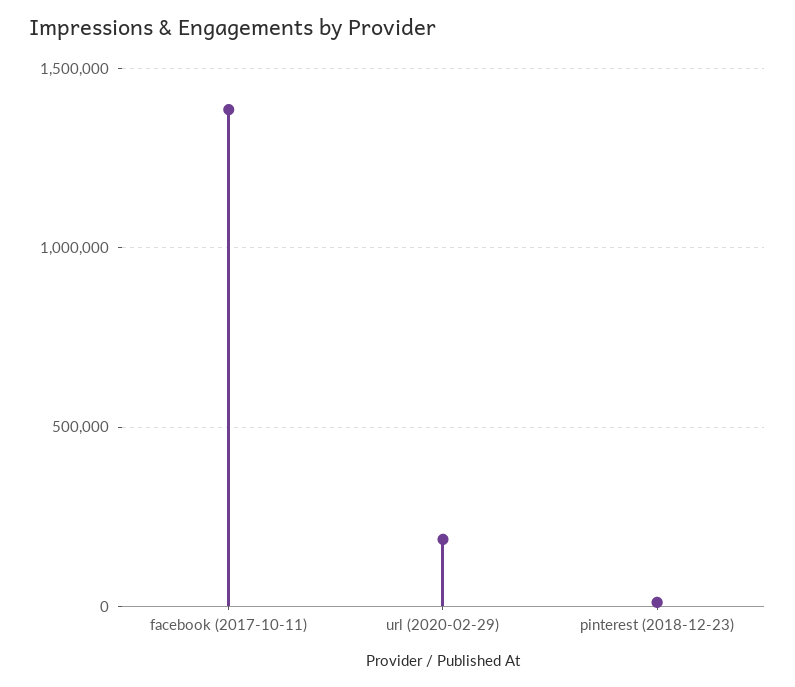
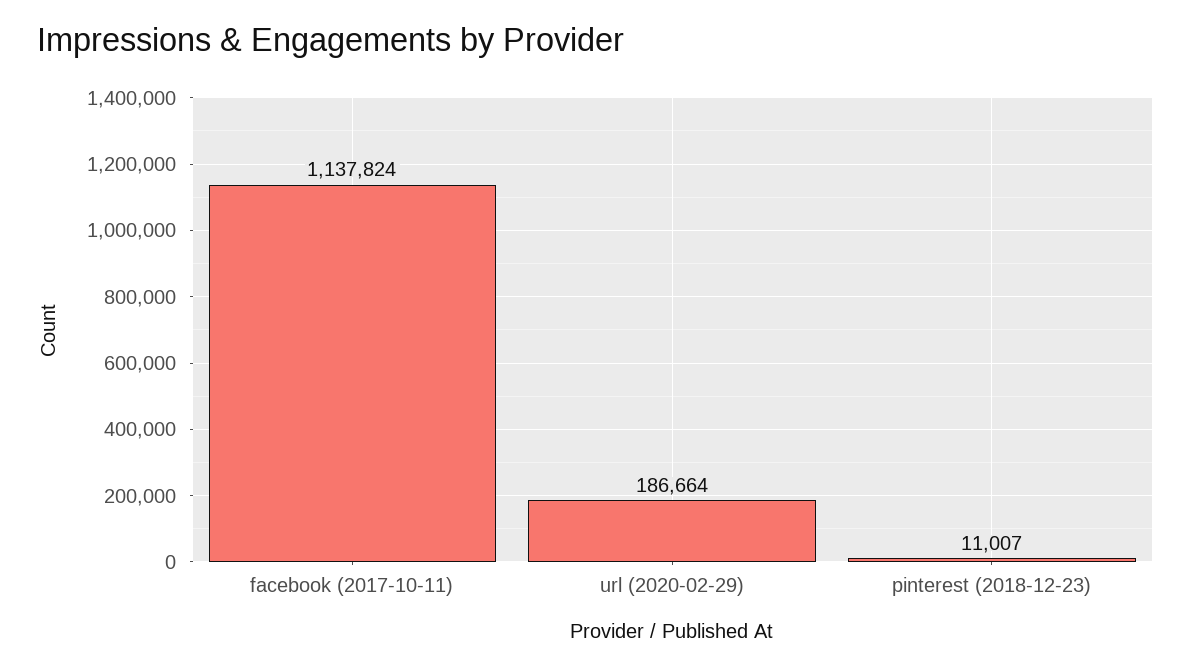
  {
-   "facebook (2017-10-11)": 1400000,
+   "facebook (2017-10-11)": 1137824,
    "url (2020-02-29)": 186664,
    "pinterest (2018-12-23)": 11007
  }

